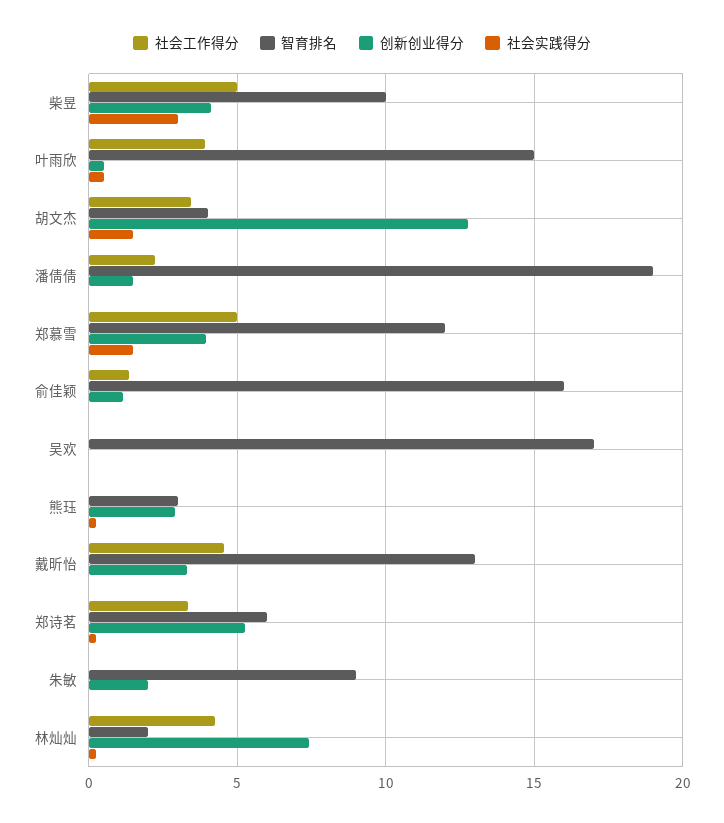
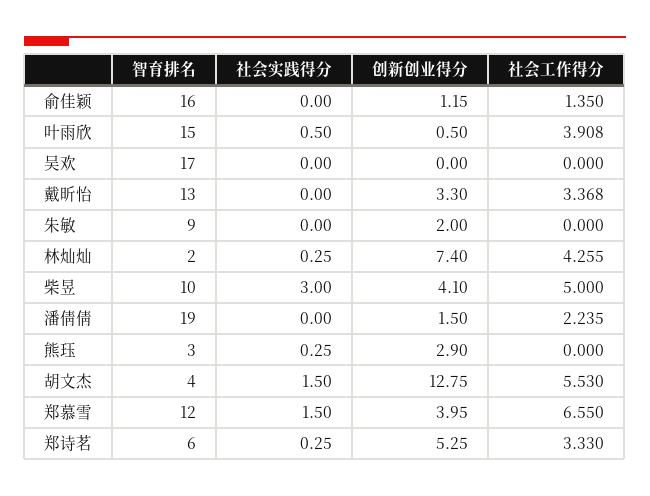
  {
    "社会工作得分": {
      "柴昱": 5,
      "叶雨欣": 3.908,
-     "胡文杰": 3.5,
+     "胡文杰": 5.53,
      "潘倩倩": 2.235,
-     "郑慕雪": 5,
+     "郑慕雪": 6.55,
      "俞佳颖": 1.35,
      "吴欢": 0,
      "熊珏": 0,
-     "戴昕怡": 4.5,
+     "戴昕怡": 3.368,
      "郑诗茗": 3.33,
      "朱敏": 0,
      "林灿灿": 4.255
    },
    "智育排名": {
      "柴昱": 10,
      "叶雨欣": 15,
      "胡文杰": 4,
      "潘倩倩": 19,
      "郑慕雪": 12,
      "俞佳颖": 16,
      "吴欢": 17,
      "熊珏": 3,
      "戴昕怡": 13,
      "郑诗茗": 6,
      "朱敏": 9,
      "林灿灿": 2
    },
    "创新创业得分": {
      "柴昱": 4.1,
      "叶雨欣": 0.5,
      "胡文杰": 12.75,
      "潘倩倩": 1.5,
      "郑慕雪": 3.95,
      "俞佳颖": 1.15,
      "吴欢": 0,
      "熊珏": 2.9,
      "戴昕怡": 3.3,
      "郑诗茗": 5.25,
      "朱敏": 2,
      "林灿灿": 7.4
    },
    "社会实践得分": {
      "柴昱": 3,
      "叶雨欣": 0.5,
      "胡文杰": 1.5,
      "潘倩倩": 0,
      "郑慕雪": 1.5,
      "俞佳颖": 0,
      "吴欢": 0,
      "熊珏": 0.25,
      "戴昕怡": 0,
      "郑诗茗": 0.25,
      "朱敏": 0,
      "林灿灿": 0.25
    }
  }

